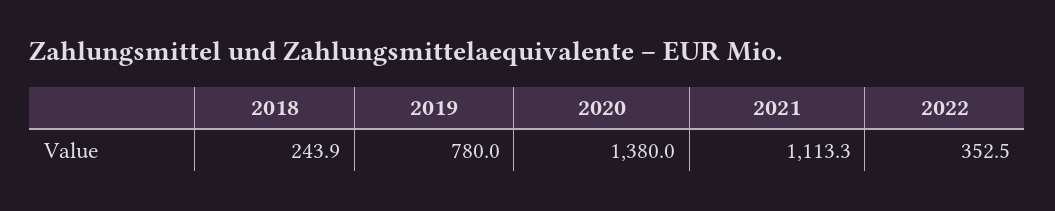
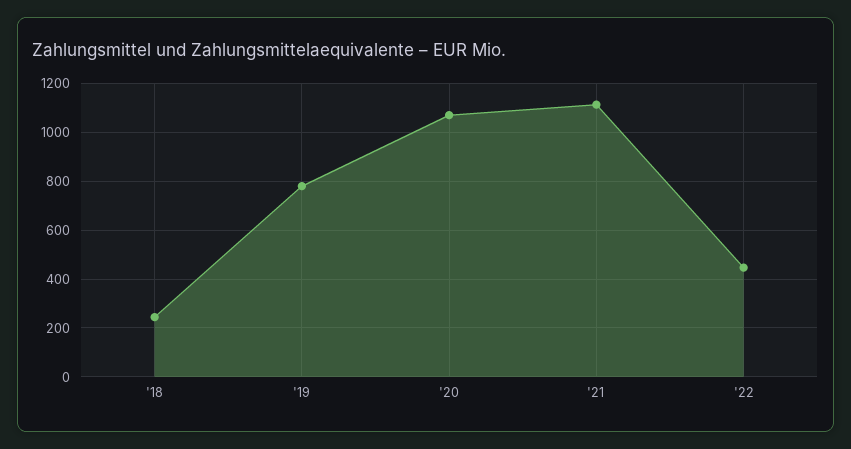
  {
    "2018": 243.9,
    "2019": 780,
-   "2020": 1380,
+   "2020": 1075,
    "2021": 1113.3,
-   "2022": 352.5
+   "2022": 450
  }

